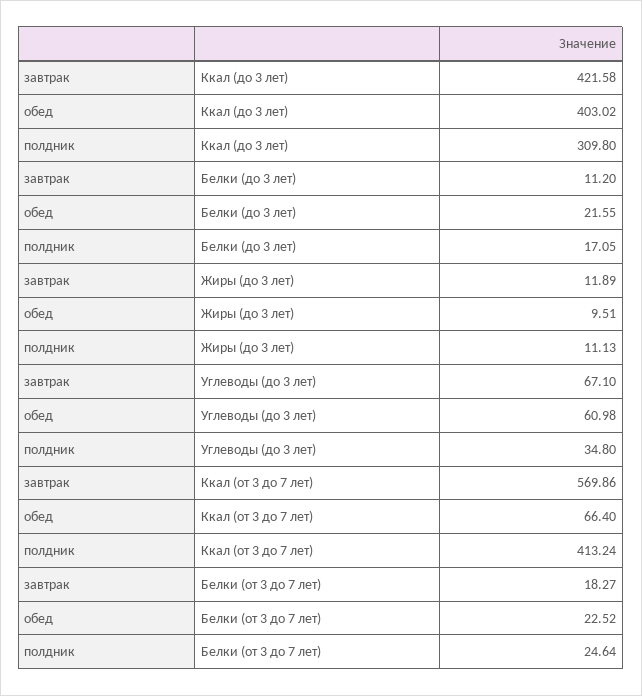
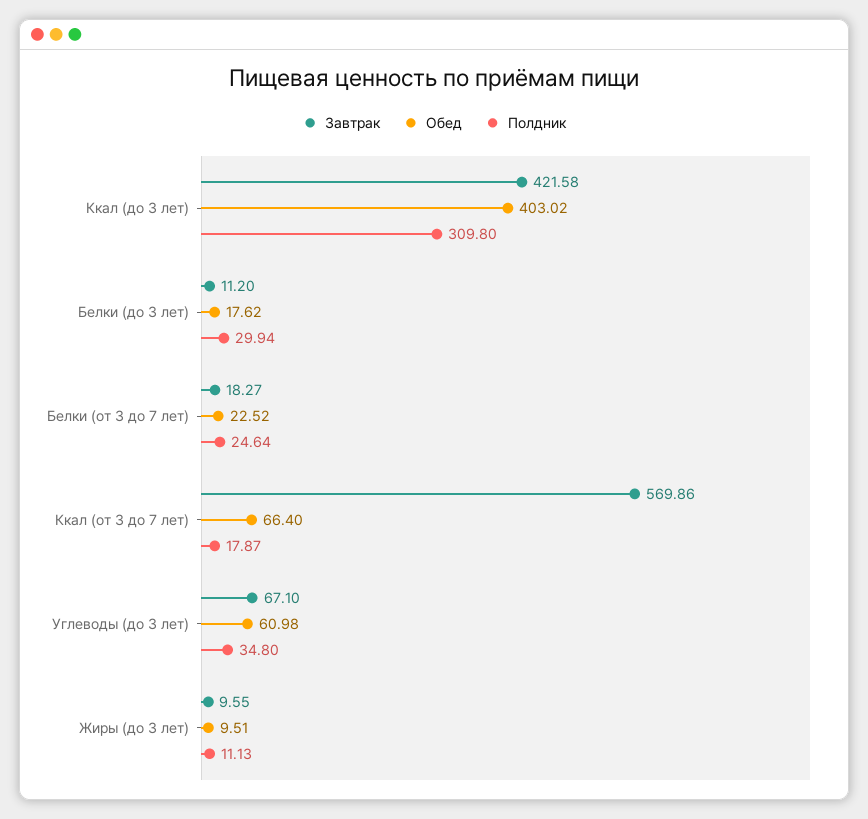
  {
    "завтрак": {
      "Ккал (до 3 лет)": 421.58,
      "Белки (до 3 лет)": 11.2,
-     "Жиры (до 3 лет)": 11.89,
+     "Жиры (до 3 лет)": 9.55,
      "Углеводы (до 3 лет)": 67.1,
      "Ккал (от 3 до 7 лет)": 569.86,
      "Белки (от 3 до 7 лет)": 18.27
    },
    "обед": {
      "Ккал (до 3 лет)": 403.02,
-     "Белки (до 3 лет)": 21.55,
+     "Белки (до 3 лет)": 17.62,
      "Жиры (до 3 лет)": 9.51,
      "Углеводы (до 3 лет)": 60.98,
      "Ккал (от 3 до 7 лет)": 66.4,
      "Белки (от 3 до 7 лет)": 22.52
    },
    "полдник": {
      "Ккал (до 3 лет)": 309.8,
-     "Белки (до 3 лет)": 17.05,
+     "Белки (до 3 лет)": 29.94,
      "Жиры (до 3 лет)": 11.13,
      "Углеводы (до 3 лет)": 34.8,
-     "Ккал (от 3 до 7 лет)": 413.24,
+     "Ккал (от 3 до 7 лет)": 17.87,
      "Белки (от 3 до 7 лет)": 24.64
    }
  }

